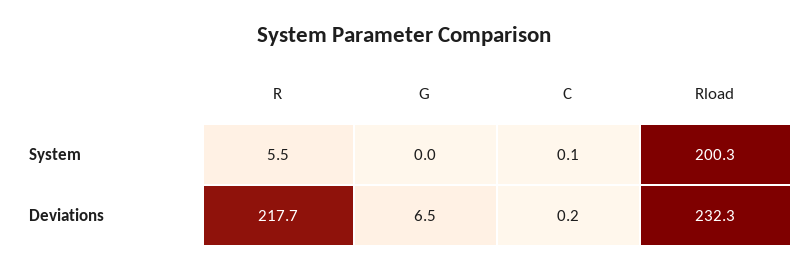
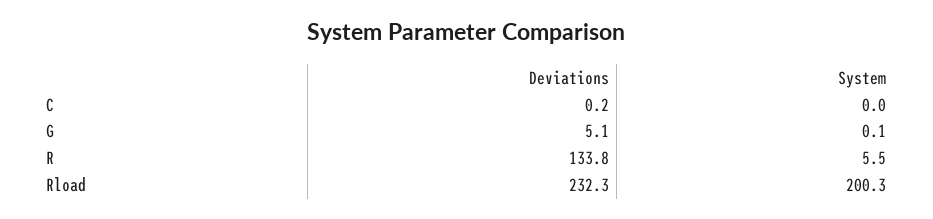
  {
    "R": {
      "System": 5.5,
-     "Deviations": 217.7
+     "Deviations": 133.8
    },
    "G": {
-     "System": 0,
+     "System": 0.1,
-     "Deviations": 6.5
+     "Deviations": 5.1
    },
    "C": {
-     "System": 0.1,
+     "System": 0,
      "Deviations": 0.2
    },
    "Rload": {
      "System": 200.3,
      "Deviations": 232.3
    }
  }

